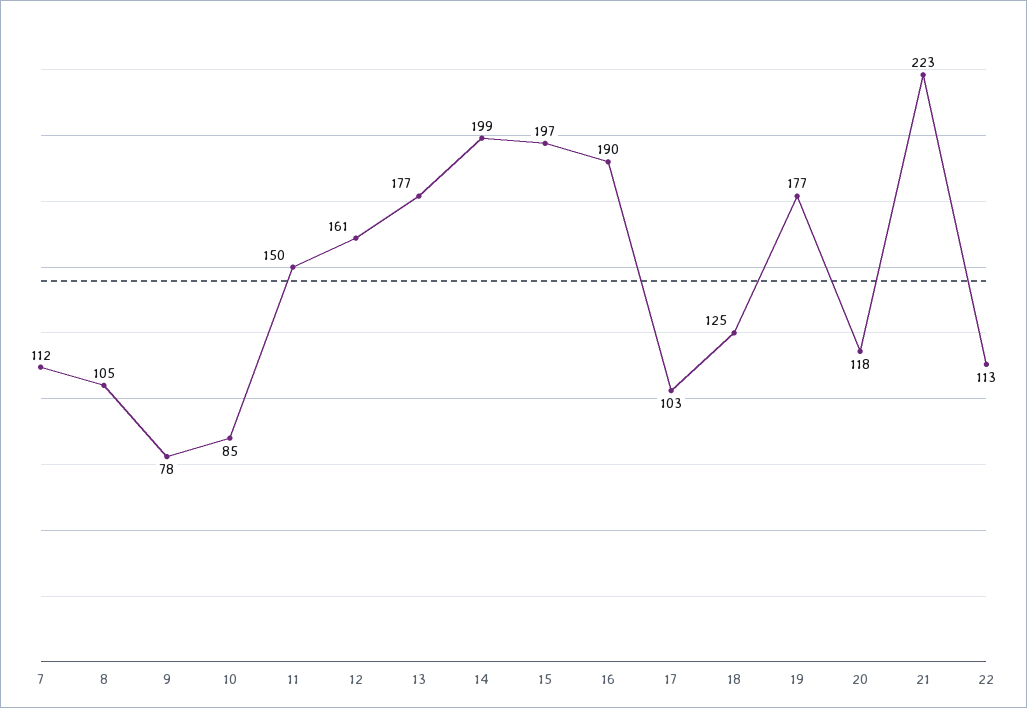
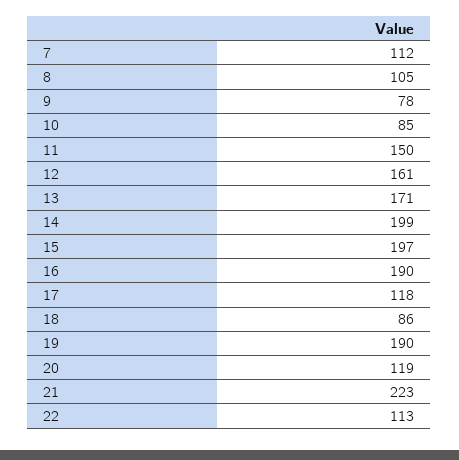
  {
    "7": 112,
    "8": 105,
    "9": 78,
    "10": 85,
    "11": 150,
    "12": 161,
-   "13": 177,
+   "13": 171,
    "14": 199,
    "15": 197,
    "16": 190,
-   "17": 103,
+   "17": 118,
-   "18": 125,
+   "18": 86,
-   "19": 177,
+   "19": 190,
-   "20": 118,
+   "20": 119,
    "21": 223,
    "22": 113
  }

